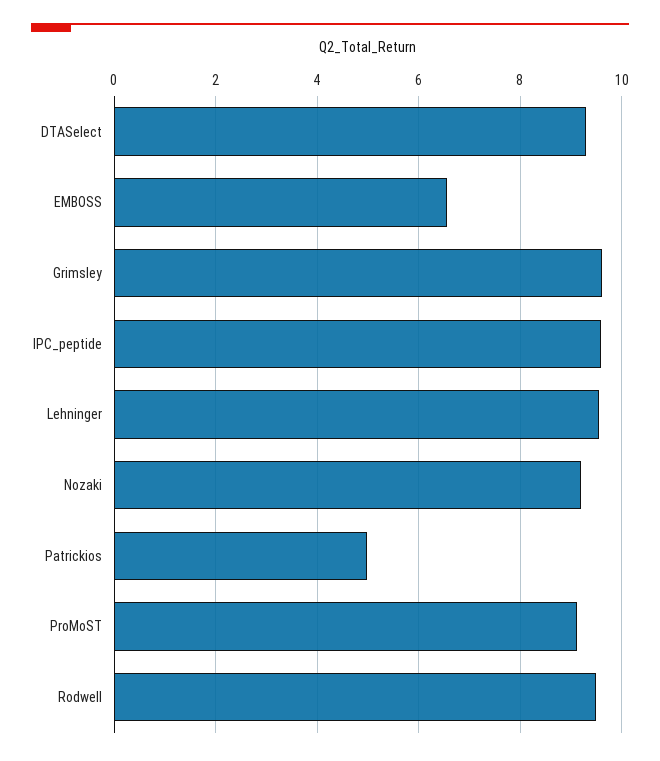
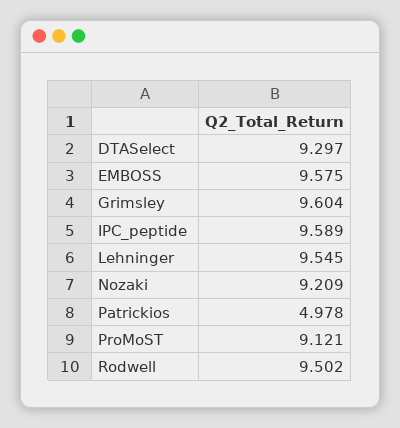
  {
    "DTASelect": 9.297,
-   "EMBOSS": 6.6,
+   "EMBOSS": 9.575,
    "Grimsley": 9.604,
    "IPC_peptide": 9.589,
    "Lehninger": 9.545,
    "Nozaki": 9.209,
    "Patrickios": 4.978,
    "ProMoST": 9.121,
    "Rodwell": 9.502
  }

